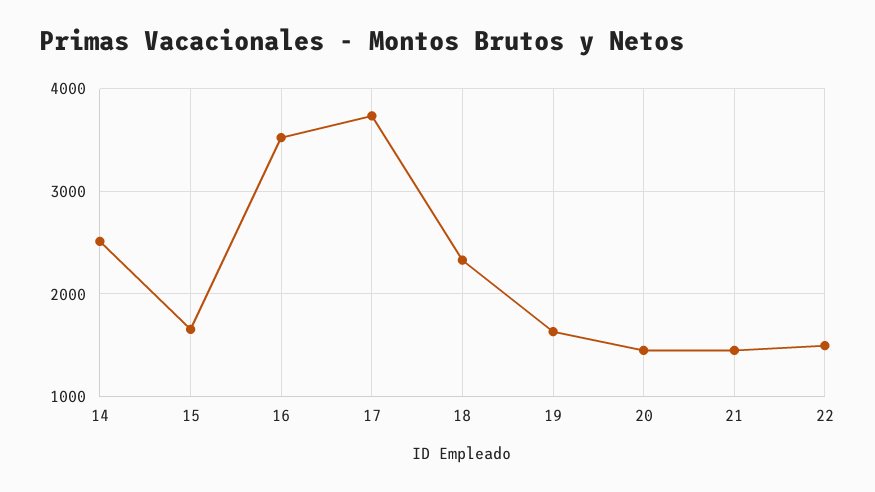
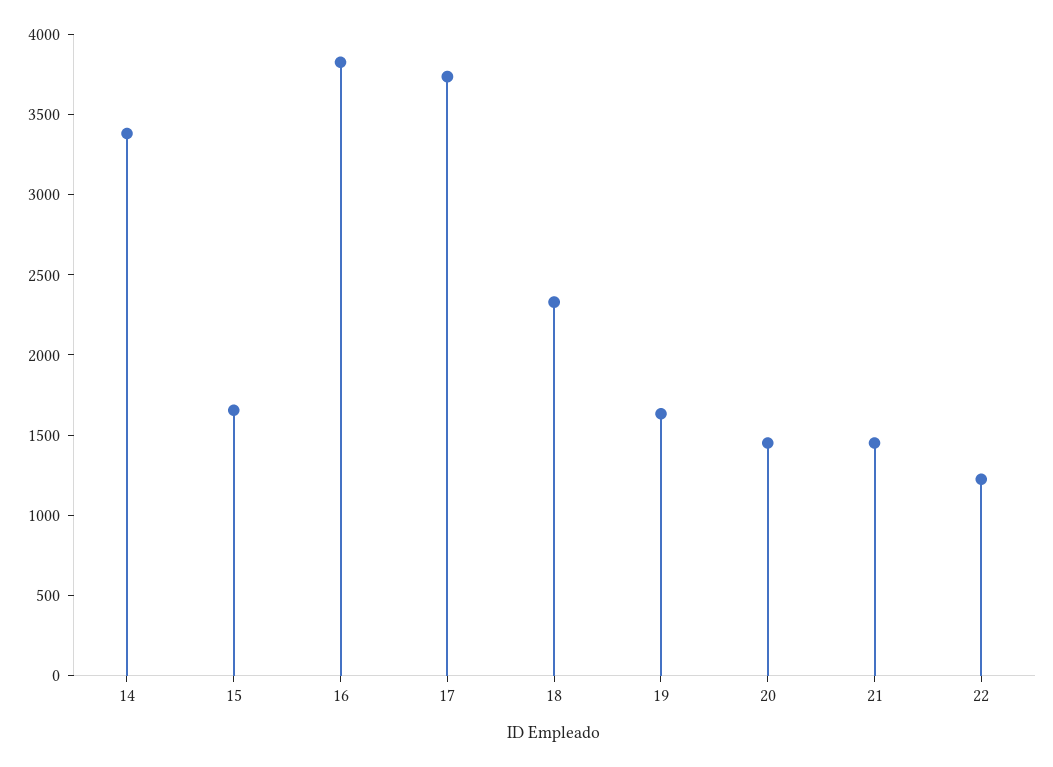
  {
-   "14": 2500,
+   "14": 3400,
    "15": 1700,
-   "16": 3500,
+   "16": 3800,
    "17": 3700,
    "18": 2300,
    "19": 1600,
    "20": 1500,
    "21": 1500,
-   "22": 1500
+   "22": 1200
  }

